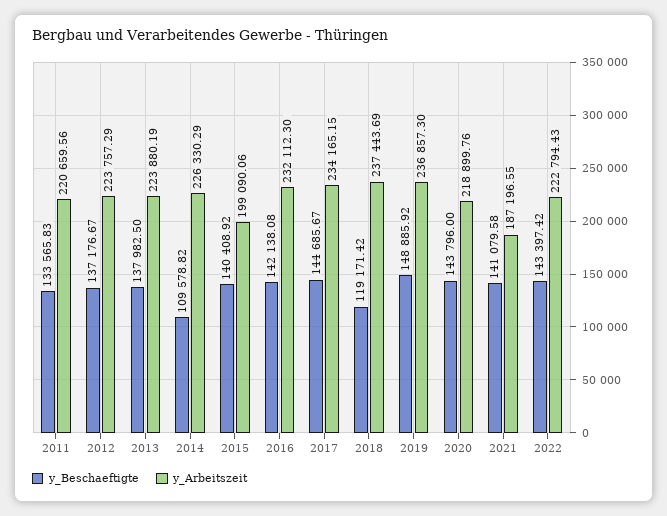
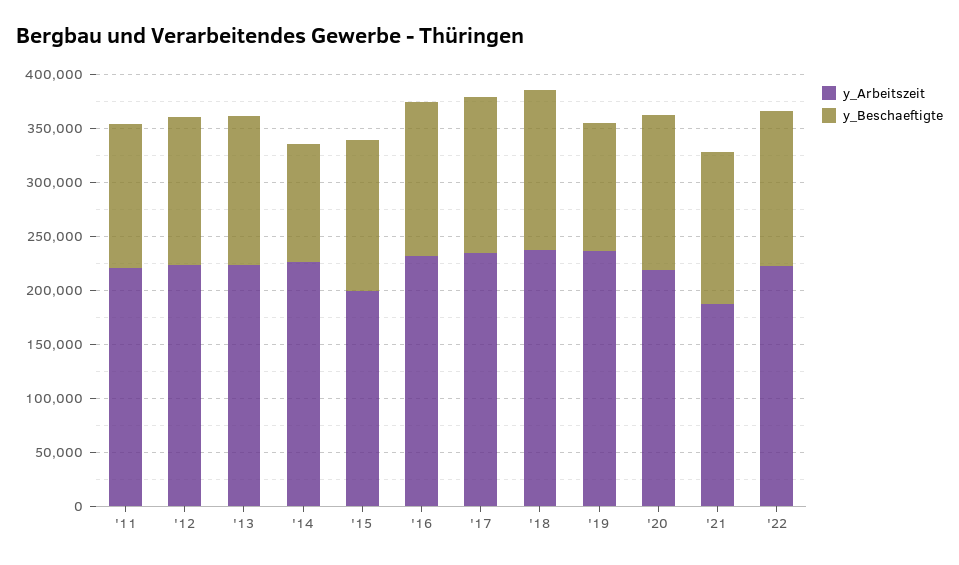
  {
    "y_Beschaeftigte": {
      "2011": 133565.83,
      "2012": 137176.67,
      "2013": 137982.5,
      "2014": 109578.82,
      "2015": 140408.92,
      "2016": 142138.08,
      "2017": 144685.67,
-     "2018": 119171.42,
+     "2018": 150000,
-     "2019": 148885.92,
+     "2019": 120000,
      "2020": 143796,
      "2021": 141079.58,
      "2022": 143397.42
    },
    "y_Arbeitszeit": {
      "2011": 220659.56,
      "2012": 223757.29,
      "2013": 223880.19,
      "2014": 226330.29,
      "2015": 199090.06,
      "2016": 232112.3,
      "2017": 234165.15,
      "2018": 237443.69,
      "2019": 236857.3,
      "2020": 218899.76,
      "2021": 187196.55,
      "2022": 222794.43
    }
  }

